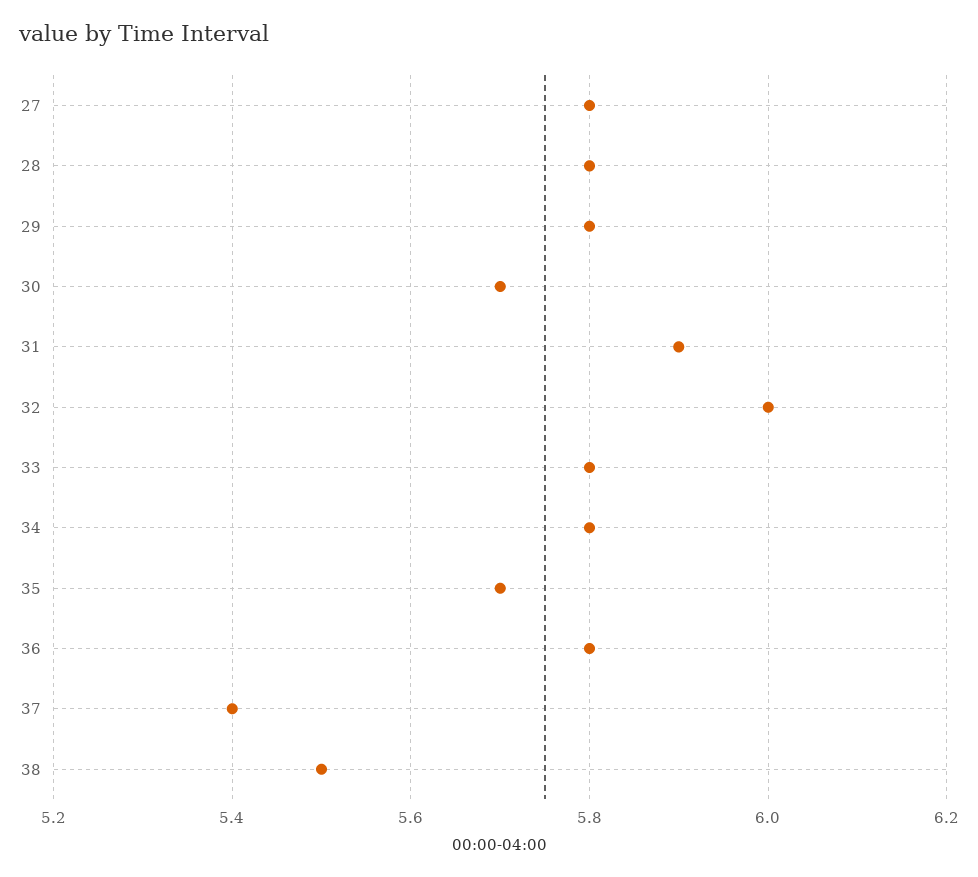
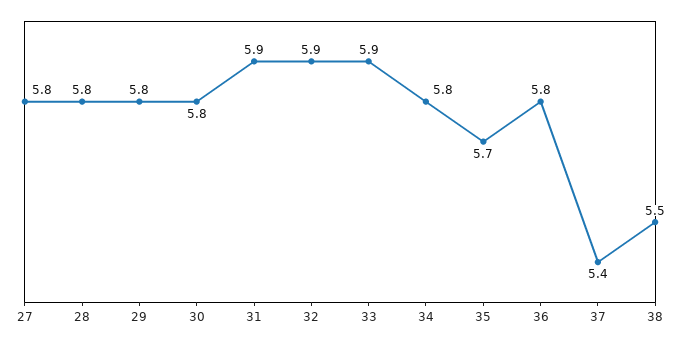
  {
    "27": 5.8,
    "28": 5.8,
    "29": 5.8,
-   "30": 5.7,
+   "30": 5.8,
    "31": 5.9,
-   "32": 6,
+   "32": 5.9,
-   "33": 5.8,
+   "33": 5.9,
    "34": 5.8,
    "35": 5.7,
    "36": 5.8,
    "37": 5.4,
    "38": 5.5
  }

